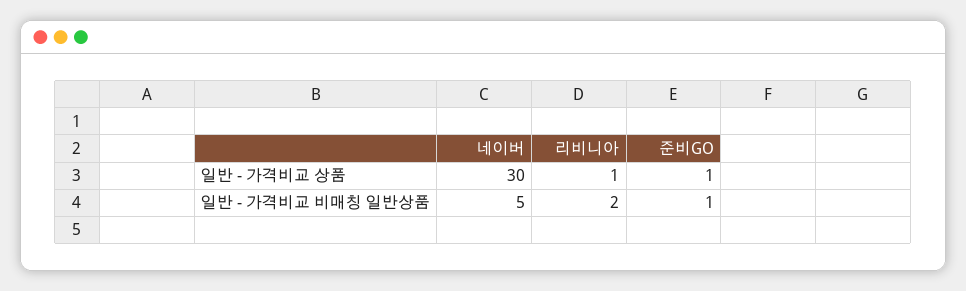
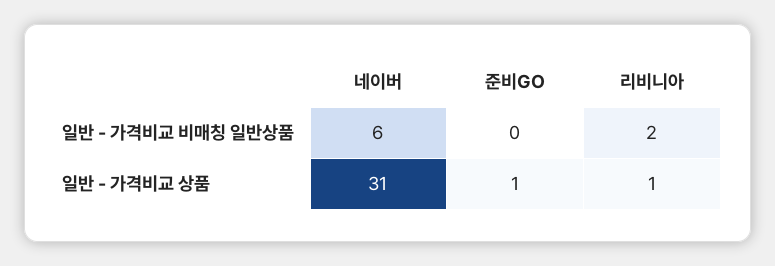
  {
    "네이버": {
-     "일반 - 가격비교 상품": 30,
+     "일반 - 가격비교 상품": 31,
-     "일반 - 가격비교 비매칭 일반상품": 5
+     "일반 - 가격비교 비매칭 일반상품": 6
    },
    "리비니아": {
      "일반 - 가격비교 상품": 1,
      "일반 - 가격비교 비매칭 일반상품": 2
    },
    "준비GO": {
      "일반 - 가격비교 상품": 1,
-     "일반 - 가격비교 비매칭 일반상품": 1
+     "일반 - 가격비교 비매칭 일반상품": 0
    }
  }

